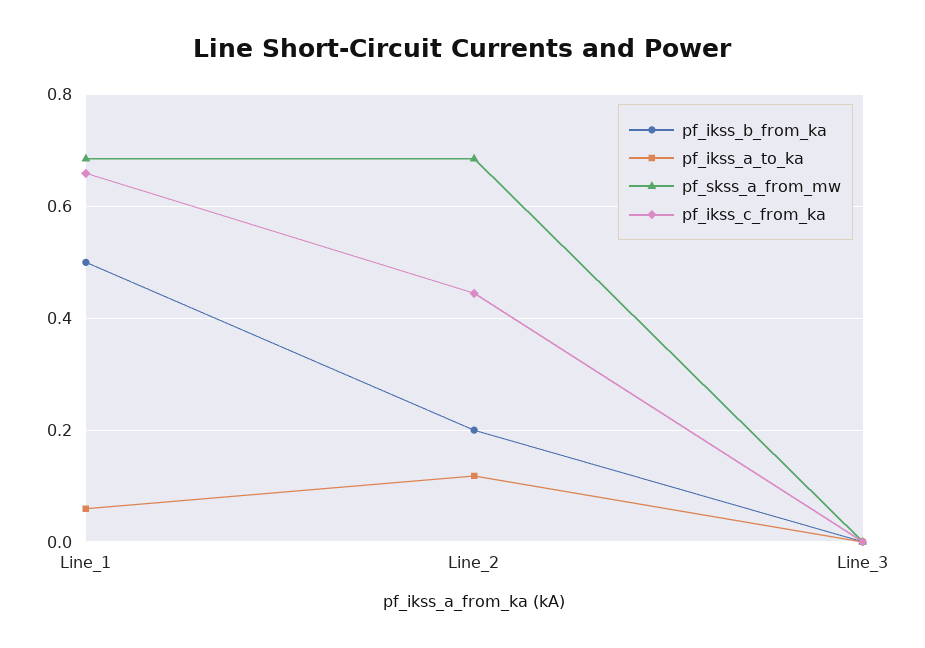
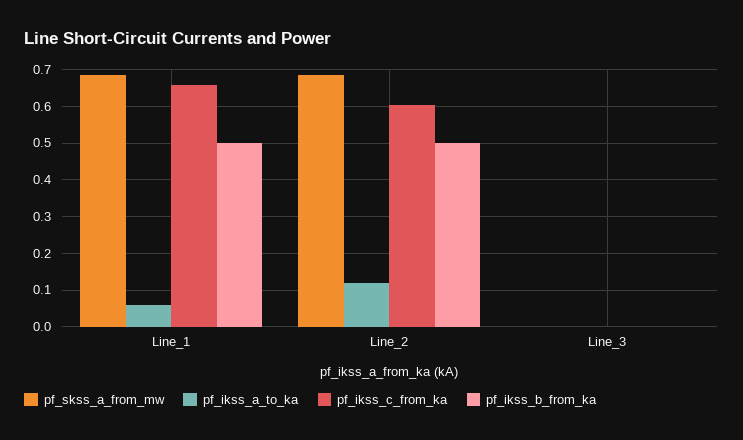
  {
    "pf_ikss_b_from_ka": {
      "Line_1": 0.5,
-     "Line_2": 0.2,
+     "Line_2": 0.5,
      "Line_3": 0
    },
    "pf_ikss_a_to_ka": {
      "Line_1": 0.06,
      "Line_2": 0.12,
      "Line_3": 0
    },
    "pf_skss_a_from_mw": {
      "Line_1": 0.68,
      "Line_2": 0.68,
      "Line_3": 0
    },
    "pf_ikss_c_from_ka": {
      "Line_1": 0.66,
-     "Line_2": 0.44,
+     "Line_2": 0.6,
      "Line_3": 0
    }
  }

